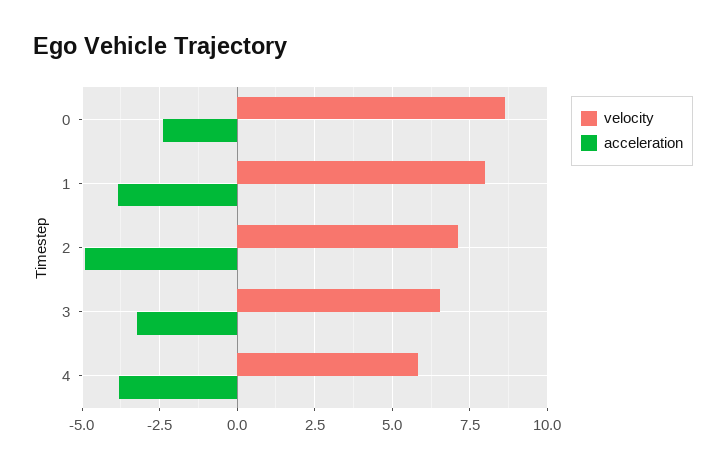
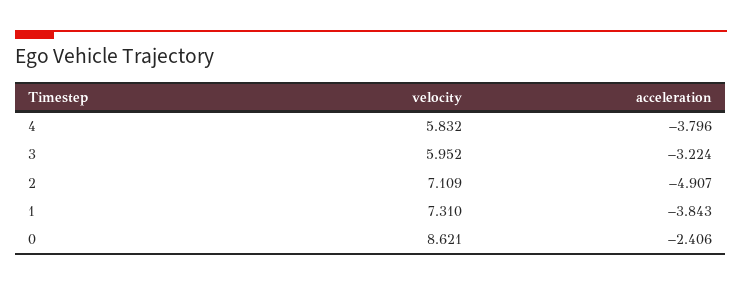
  {
    "velocity": {
      "0": 8.621,
-     "1": 8,
+     "1": 7.31,
      "2": 7.109,
-     "3": 6.5,
+     "3": 5.952,
      "4": 5.832
    },
    "acceleration": {
      "0": -2.406,
      "1": -3.843,
      "2": -4.907,
      "3": -3.224,
      "4": -3.796
    }
  }

